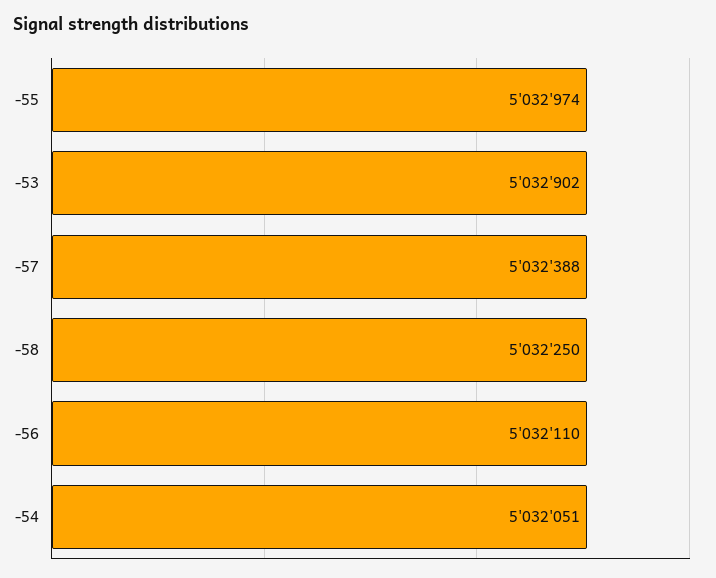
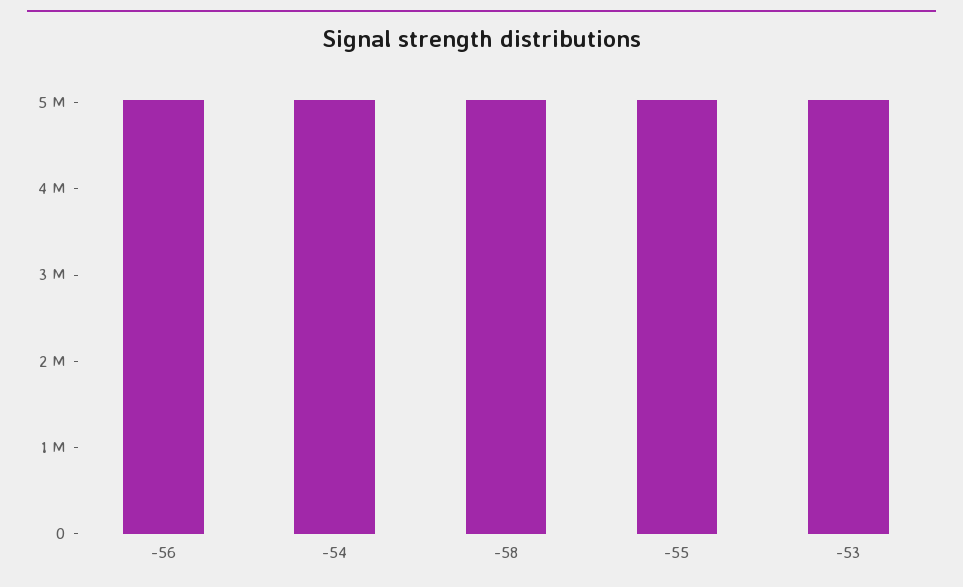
  {
    "-55": 5032974,
    "-53": 5032902,
-   "-57": 5032388,
    "-58": 5032250,
    "-56": 5032110,
    "-54": 5032051
  }

